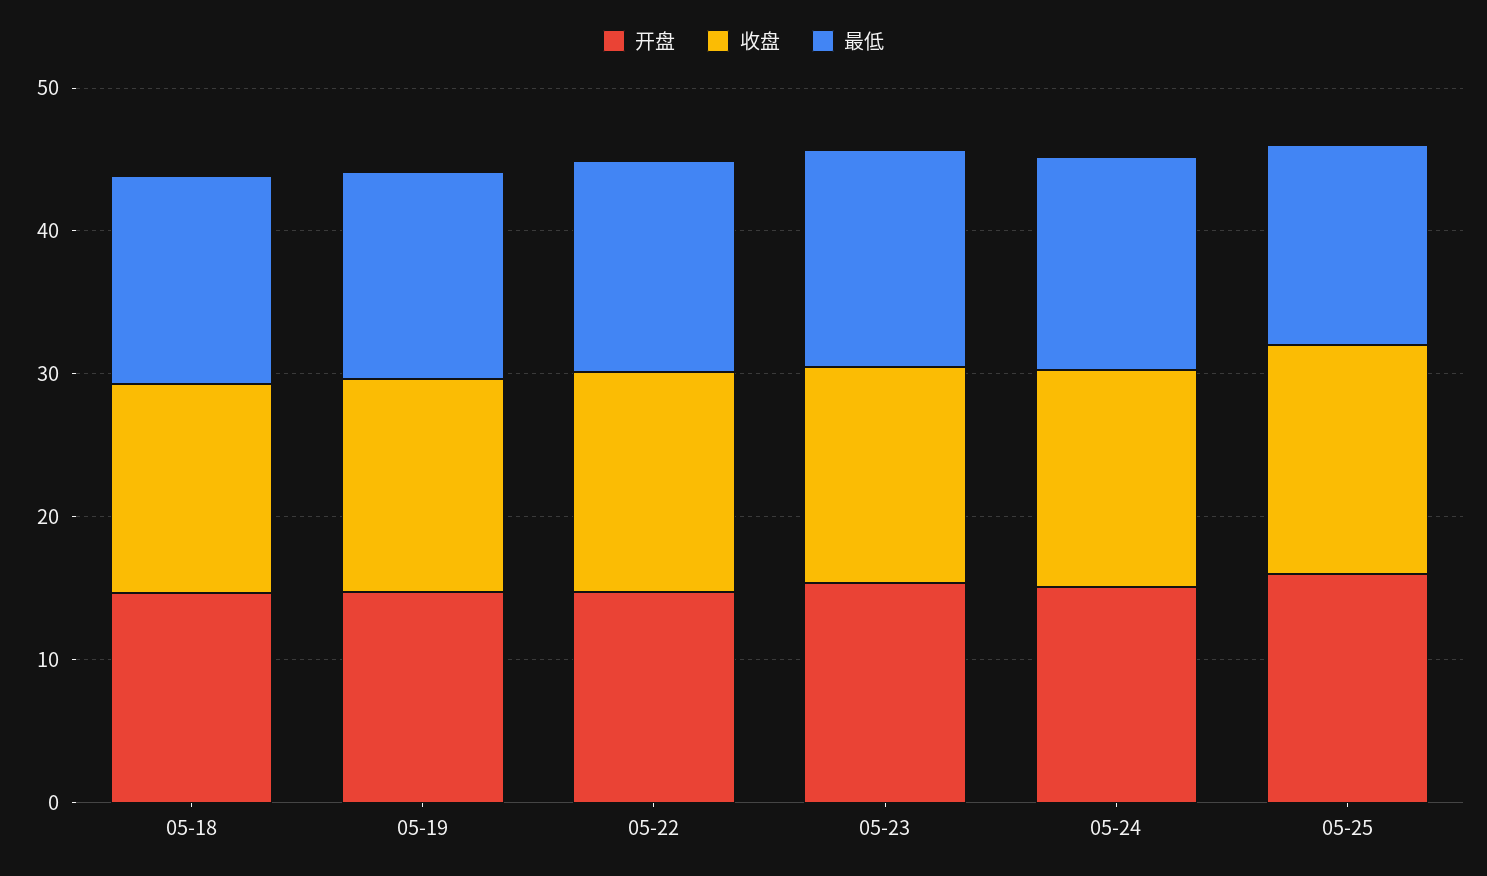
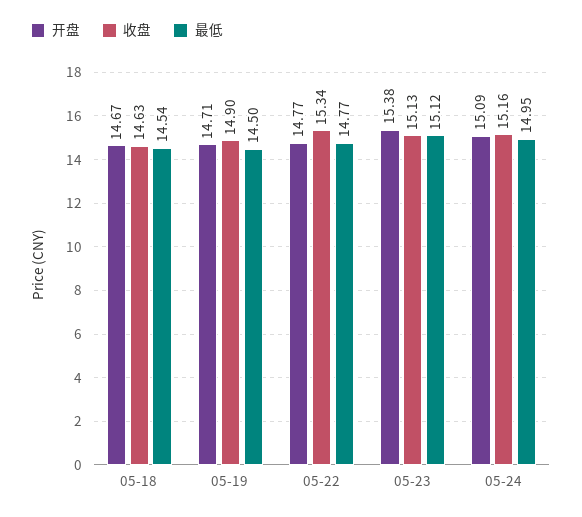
  {
    "开盘": {
      "05-18": 14.67,
      "05-19": 14.71,
      "05-22": 14.77,
      "05-23": 15.38,
-     "05-24": 15.09,
+     "05-24": 15.09
-     "05-25": 16
    },
    "收盘": {
      "05-18": 14.63,
      "05-19": 14.9,
      "05-22": 15.34,
      "05-23": 15.13,
-     "05-24": 15.16,
+     "05-24": 15.16
-     "05-25": 16
    },
    "最低": {
      "05-18": 14.54,
      "05-19": 14.5,
      "05-22": 14.77,
      "05-23": 15.12,
-     "05-24": 14.95,
+     "05-24": 14.95
-     "05-25": 14
    }
  }

